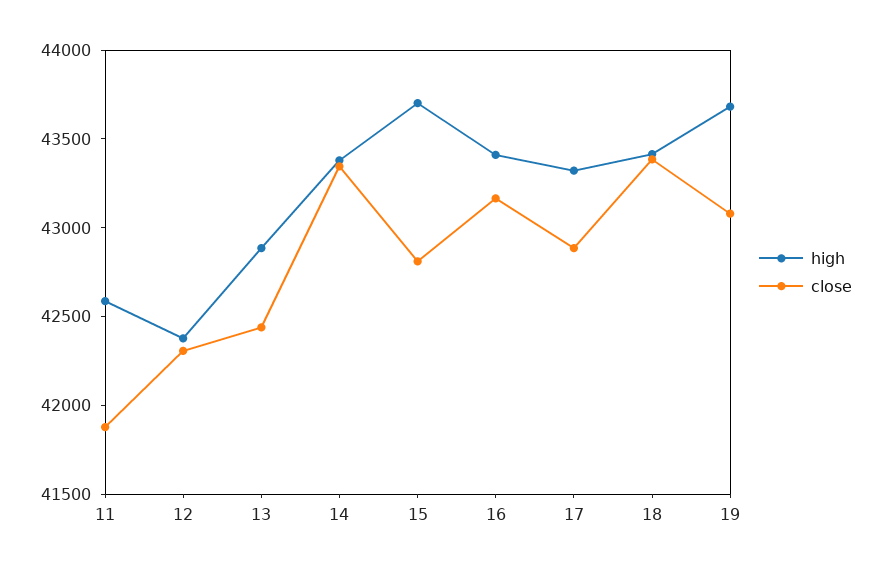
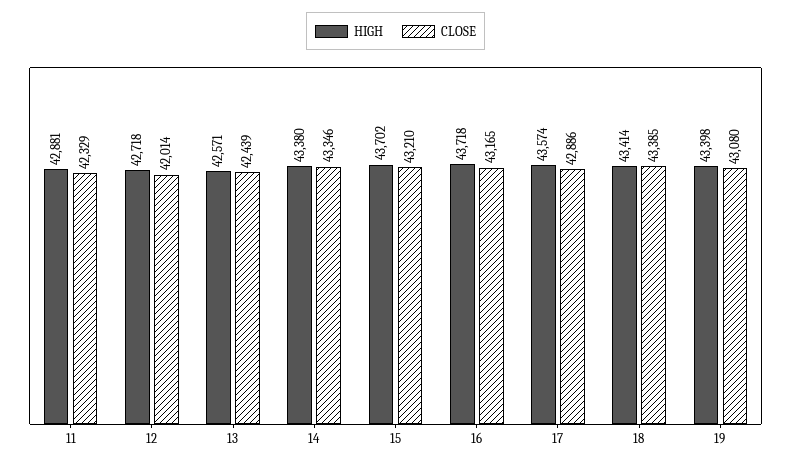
  {
    "high": {
-     "11": 42600,
+     "11": 42881,
-     "12": 42400,
+     "12": 42718,
-     "13": 42900,
+     "13": 42571,
      "14": 43380,
      "15": 43702,
-     "16": 43400,
+     "16": 43718,
-     "17": 43300,
+     "17": 43574,
      "18": 43414,
-     "19": 43700
+     "19": 43398
    },
    "close": {
-     "11": 41900,
+     "11": 42329,
-     "12": 42300,
+     "12": 42014,
      "13": 42439,
      "14": 43346,
-     "15": 42800,
+     "15": 43210,
      "16": 43165,
      "17": 42886,
      "18": 43385,
      "19": 43080
    }
  }

